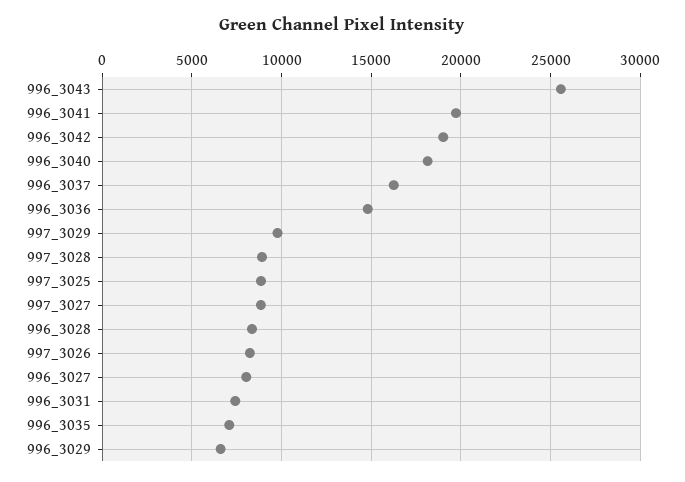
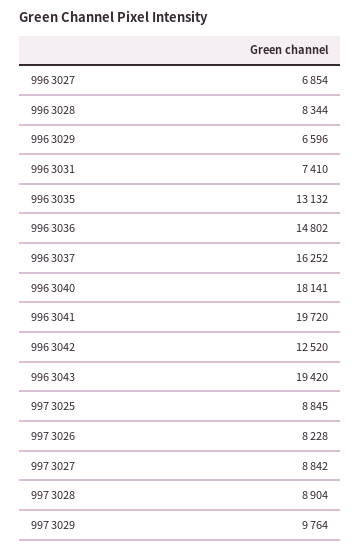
  {
-   "996_3043": 25500,
+   "996_3043": 19420,
    "996_3041": 19720,
-   "996_3042": 19000,
+   "996_3042": 12520,
    "996_3040": 18141,
    "996_3037": 16252,
    "996_3036": 14802,
    "997_3029": 9764,
    "997_3028": 8904,
    "997_3025": 8845,
    "997_3027": 8842,
    "996_3028": 8344,
    "997_3026": 8228,
-   "996_3027": 8000,
+   "996_3027": 6854,
    "996_3031": 7410,
-   "996_3035": 7000,
+   "996_3035": 13132,
    "996_3029": 6596
  }

